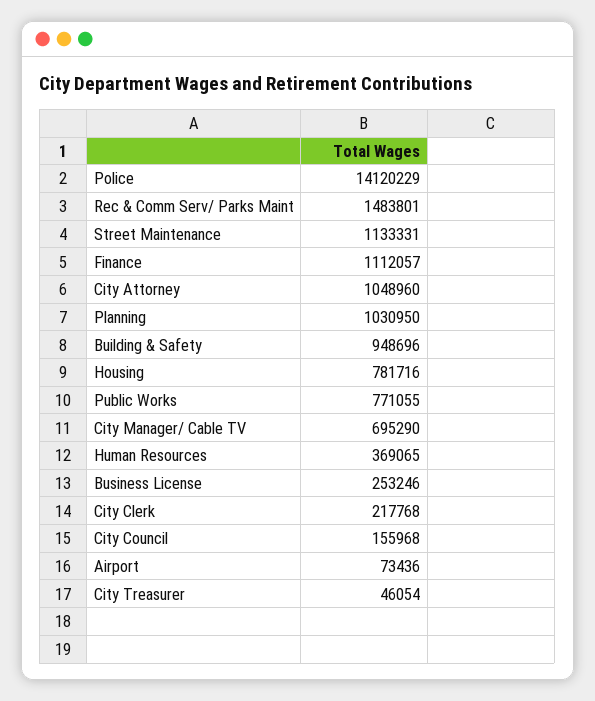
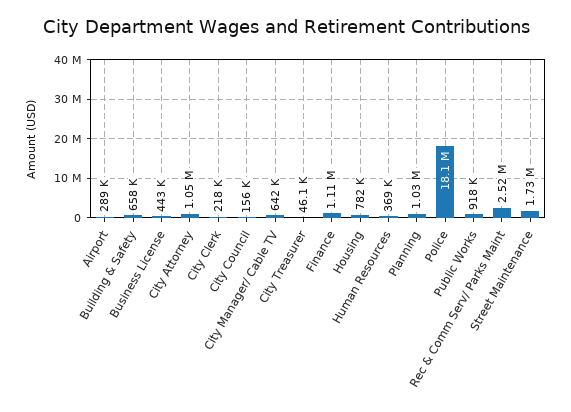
  {
-   "Police": 14120229,
+   "Police": 18100000,
-   "Rec & Comm Serv/ Parks Maint": 1483801,
+   "Rec & Comm Serv/ Parks Maint": 2520000,
-   "Street Maintenance": 1133331,
+   "Street Maintenance": 1730000,
    "Finance": 1112057,
    "City Attorney": 1048960,
    "Planning": 1030950,
-   "Building & Safety": 948696,
+   "Building & Safety": 658000,
    "Housing": 781716,
-   "Public Works": 771055,
+   "Public Works": 918000,
-   "City Manager/ Cable TV": 695290,
+   "City Manager/ Cable TV": 642000,
    "Human Resources": 369065,
-   "Business License": 253246,
+   "Business License": 443000,
    "City Clerk": 217768,
    "City Council": 155968,
-   "Airport": 73436,
+   "Airport": 289000,
    "City Treasurer": 46054
  }

